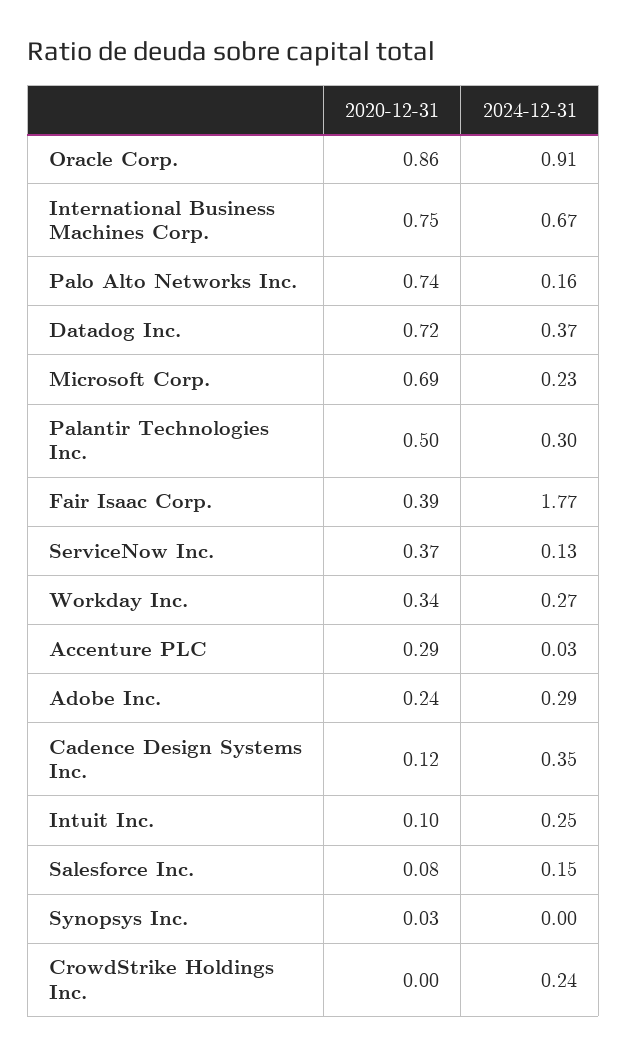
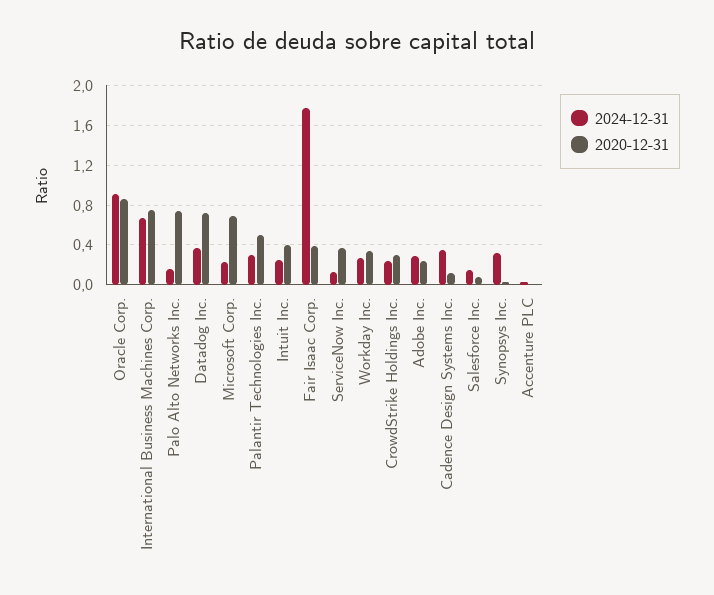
  {
    "2020-12-31": {
      "Oracle Corp.": 0.86,
      "International Business Machines Corp.": 0.75,
      "Palo Alto Networks Inc.": 0.74,
      "Datadog Inc.": 0.72,
      "Microsoft Corp.": 0.69,
      "Palantir Technologies Inc.": 0.5,
      "Fair Isaac Corp.": 0.39,
      "ServiceNow Inc.": 0.37,
      "Workday Inc.": 0.34,
-     "Accenture PLC": 0.29,
+     "Accenture PLC": 0,
      "Adobe Inc.": 0.24,
      "Cadence Design Systems Inc.": 0.12,
-     "Intuit Inc.": 0.1,
+     "Intuit Inc.": 0.4,
      "Salesforce Inc.": 0.08,
      "Synopsys Inc.": 0.03,
-     "CrowdStrike Holdings Inc.": 0
+     "CrowdStrike Holdings Inc.": 0.3
    },
    "2024-12-31": {
      "Oracle Corp.": 0.91,
      "International Business Machines Corp.": 0.67,
      "Palo Alto Networks Inc.": 0.16,
      "Datadog Inc.": 0.37,
      "Microsoft Corp.": 0.23,
      "Palantir Technologies Inc.": 0.3,
      "Fair Isaac Corp.": 1.77,
      "ServiceNow Inc.": 0.13,
      "Workday Inc.": 0.27,
      "Accenture PLC": 0.03,
      "Adobe Inc.": 0.29,
      "Cadence Design Systems Inc.": 0.35,
      "Intuit Inc.": 0.25,
      "Salesforce Inc.": 0.15,
-     "Synopsys Inc.": 0,
+     "Synopsys Inc.": 0.3,
      "CrowdStrike Holdings Inc.": 0.24
    }
  }

